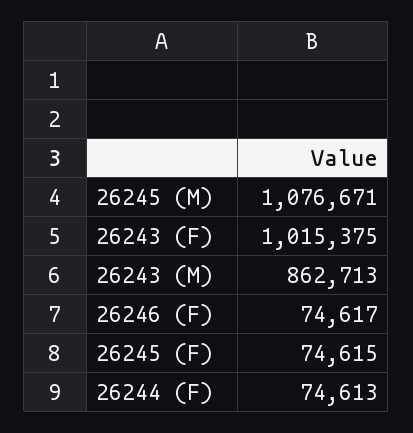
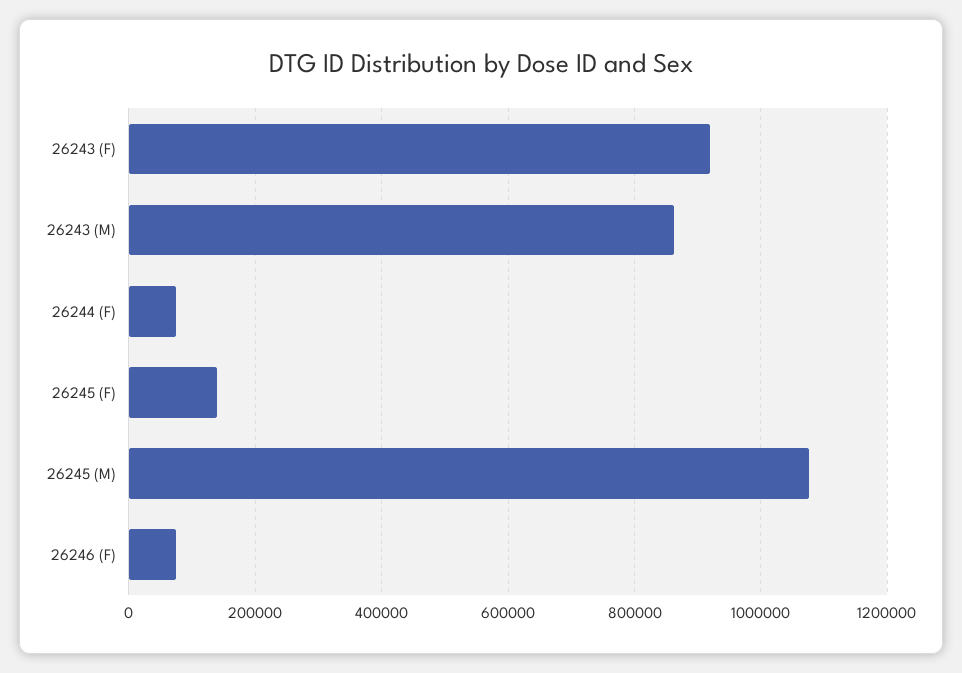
  {
    "26245 (M)": 1076671,
-   "26243 (F)": 1015375,
+   "26243 (F)": 920000,
    "26243 (M)": 862713,
    "26246 (F)": 74617,
-   "26245 (F)": 74615,
+   "26245 (F)": 140000,
    "26244 (F)": 74613
  }

